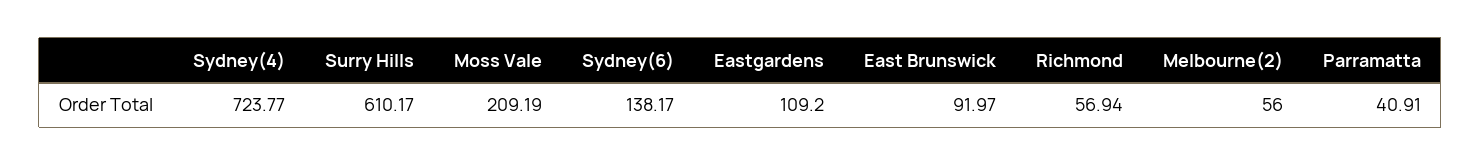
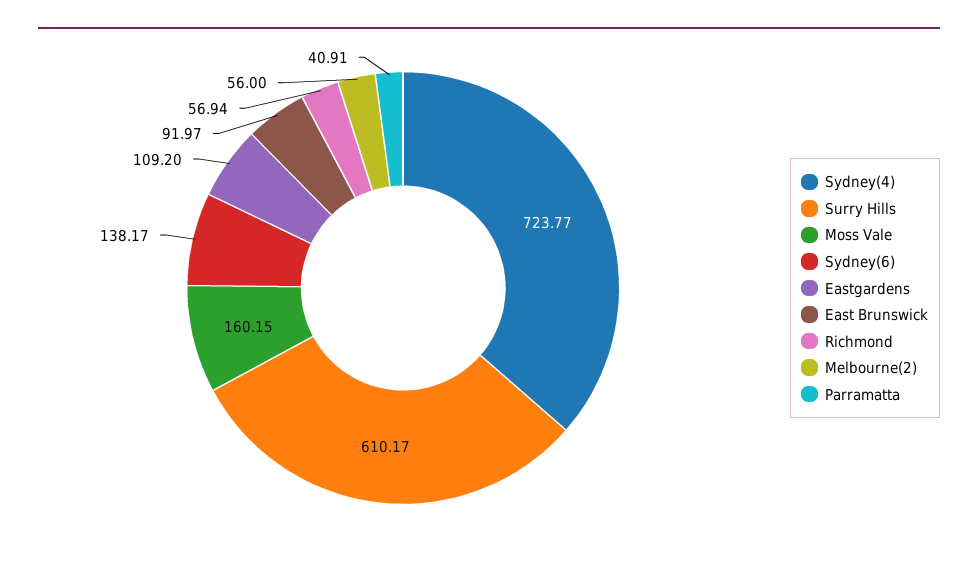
  {
    "Sydney(4)": 723.77,
    "Surry Hills": 610.17,
-   "Moss Vale": 209.19,
+   "Moss Vale": 160.15,
    "Sydney(6)": 138.17,
    "Eastgardens": 109.2,
    "East Brunswick": 91.97,
    "Richmond": 56.94,
    "Melbourne(2)": 56,
    "Parramatta": 40.91
  }

